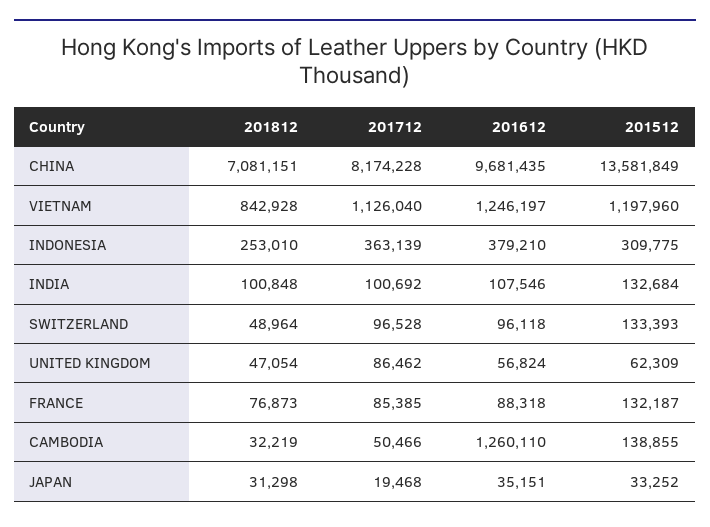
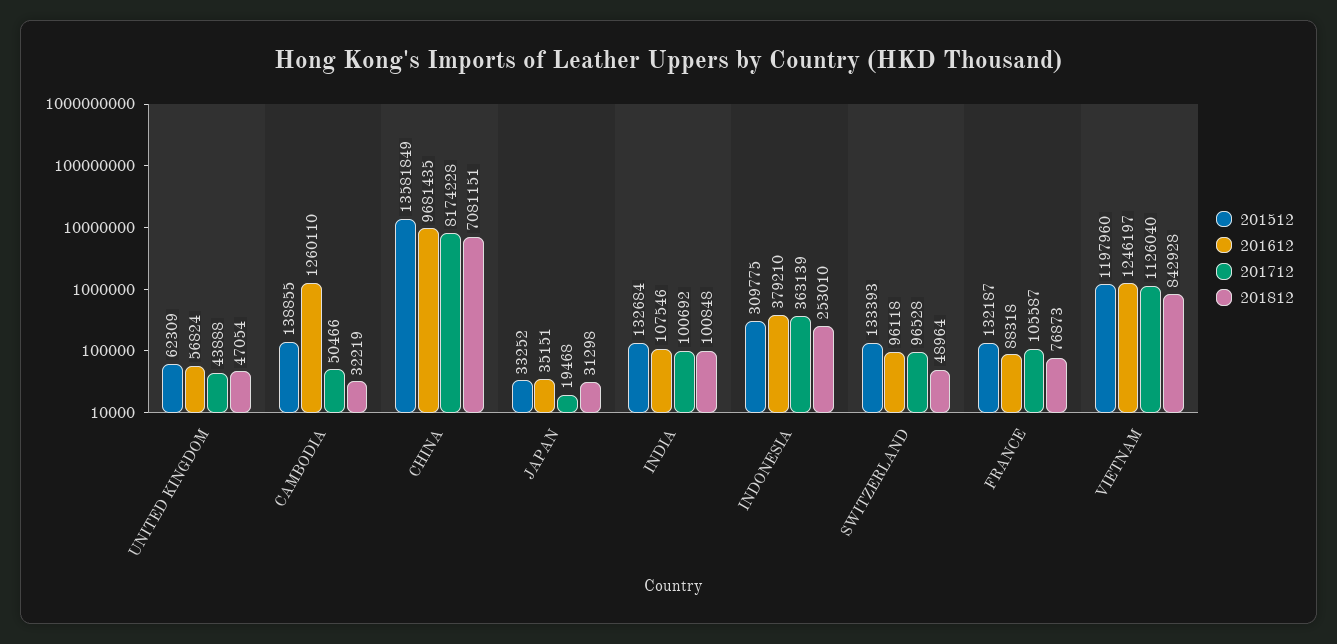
  {
    "201812": {
      "CHINA": 7081151,
      "VIETNAM": 842928,
      "INDONESIA": 253010,
      "INDIA": 100848,
      "SWITZERLAND": 48964,
      "UNITED KINGDOM": 47054,
      "FRANCE": 76873,
      "CAMBODIA": 32219,
      "JAPAN": 31298
    },
    "201712": {
      "CHINA": 8174228,
      "VIETNAM": 1126040,
      "INDONESIA": 363139,
      "INDIA": 100692,
      "SWITZERLAND": 96528,
-     "UNITED KINGDOM": 86462,
+     "UNITED KINGDOM": 43888,
-     "FRANCE": 85385,
+     "FRANCE": 105587,
      "CAMBODIA": 50466,
      "JAPAN": 19468
    },
    "201612": {
      "CHINA": 9681435,
      "VIETNAM": 1246197,
      "INDONESIA": 379210,
      "INDIA": 107546,
      "SWITZERLAND": 96118,
      "UNITED KINGDOM": 56824,
      "FRANCE": 88318,
      "CAMBODIA": 1260110,
      "JAPAN": 35151
    },
    "201512": {
      "CHINA": 13581849,
      "VIETNAM": 1197960,
      "INDONESIA": 309775,
      "INDIA": 132684,
      "SWITZERLAND": 133393,
      "UNITED KINGDOM": 62309,
      "FRANCE": 132187,
      "CAMBODIA": 138855,
      "JAPAN": 33252
    }
  }

